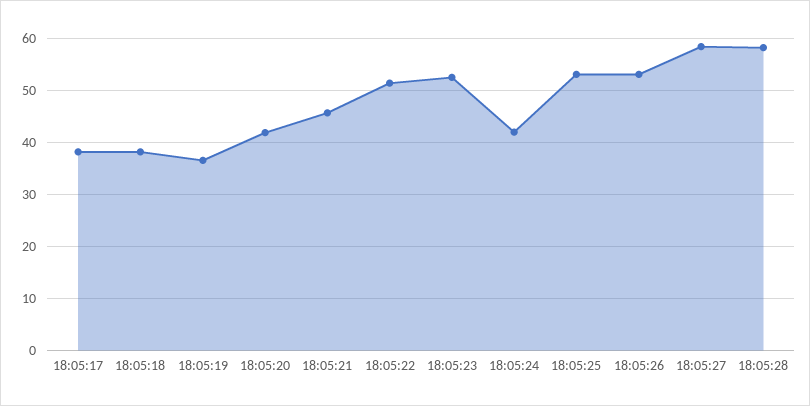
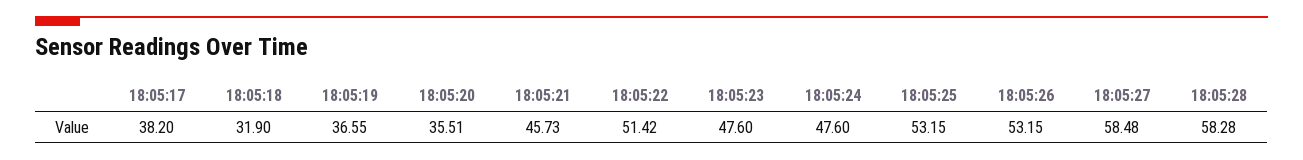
  {
    "18:05:17": 38.2,
-   "18:05:18": 38,
+   "18:05:18": 31.9,
    "18:05:19": 36.55,
-   "18:05:20": 42,
+   "18:05:20": 35.51,
    "18:05:21": 45.73,
    "18:05:22": 51.42,
-   "18:05:23": 52,
+   "18:05:23": 47.6,
-   "18:05:24": 42,
+   "18:05:24": 47.6,
    "18:05:25": 53.15,
    "18:05:26": 53.15,
    "18:05:27": 58.48,
    "18:05:28": 58.28
  }

